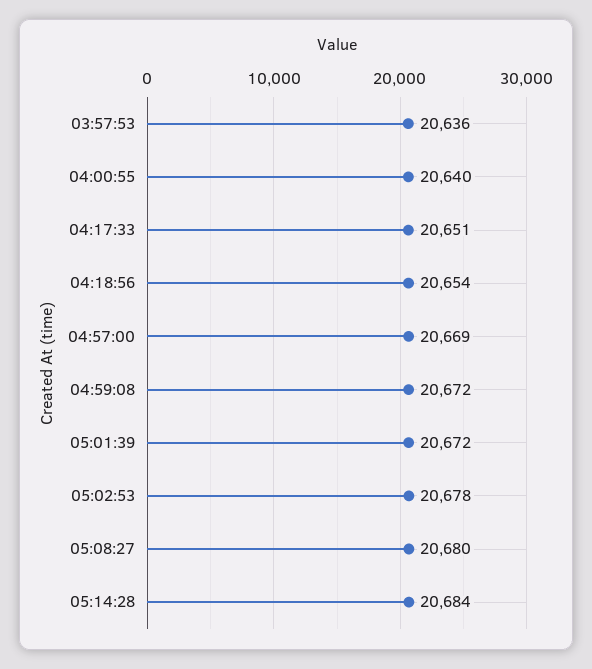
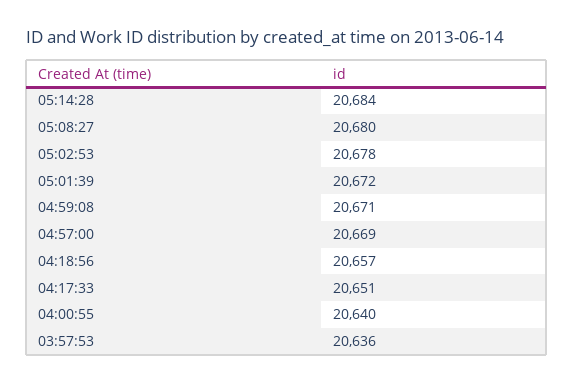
  {
    "03:57:53": 20636,
    "04:00:55": 20640,
    "04:17:33": 20651,
-   "04:18:56": 20654,
+   "04:18:56": 20657,
    "04:57:00": 20669,
-   "04:59:08": 20672,
+   "04:59:08": 20671,
    "05:01:39": 20672,
    "05:02:53": 20678,
    "05:08:27": 20680,
    "05:14:28": 20684
  }

